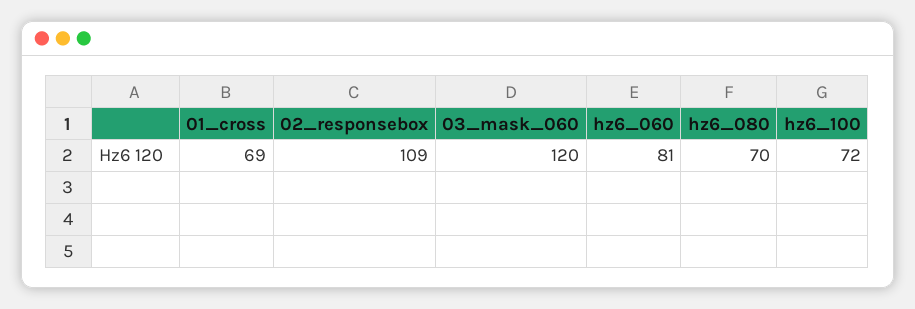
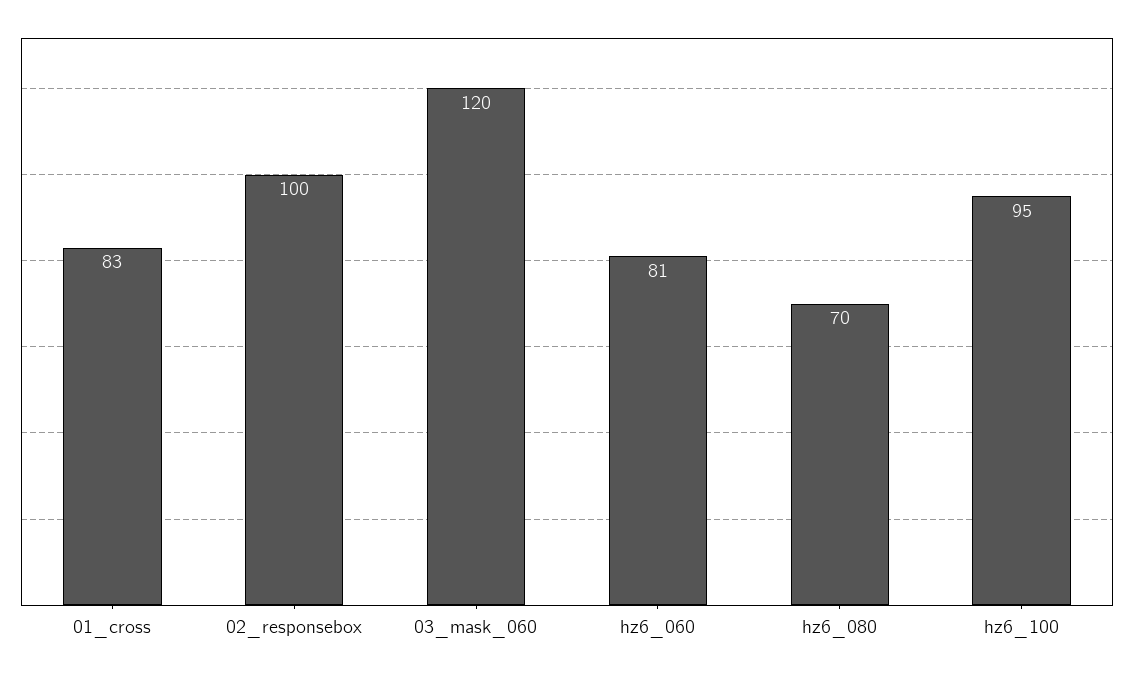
  {
-   "01_cross": 69,
+   "01_cross": 83,
-   "02_responsebox": 109,
+   "02_responsebox": 100,
    "03_mask_060": 120,
    "hz6_060": 81,
    "hz6_080": 70,
-   "hz6_100": 72
+   "hz6_100": 95
  }

